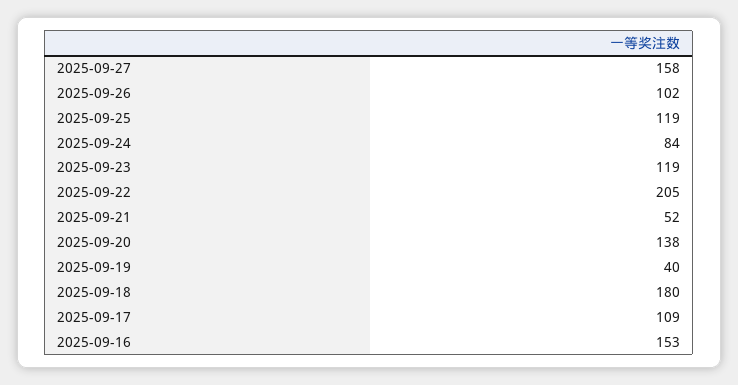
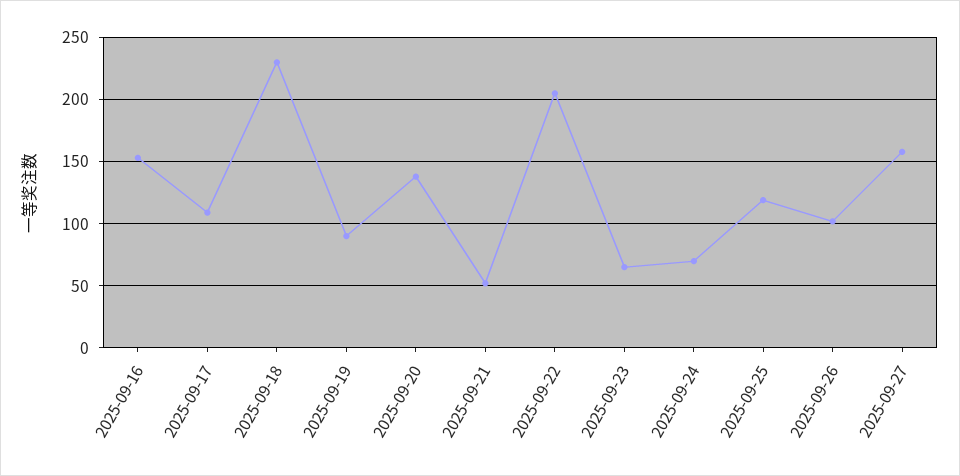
  {
    "2025-09-27": 158,
    "2025-09-26": 102,
    "2025-09-25": 119,
-   "2025-09-24": 84,
+   "2025-09-24": 70,
-   "2025-09-23": 119,
+   "2025-09-23": 65,
    "2025-09-22": 205,
    "2025-09-21": 52,
    "2025-09-20": 138,
-   "2025-09-19": 40,
+   "2025-09-19": 90,
-   "2025-09-18": 180,
+   "2025-09-18": 230,
    "2025-09-17": 109,
    "2025-09-16": 153
  }

